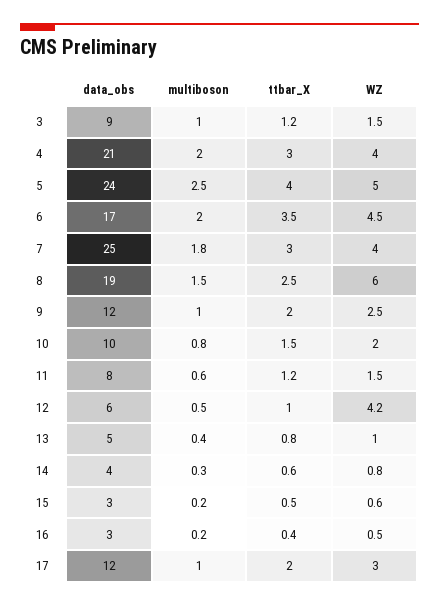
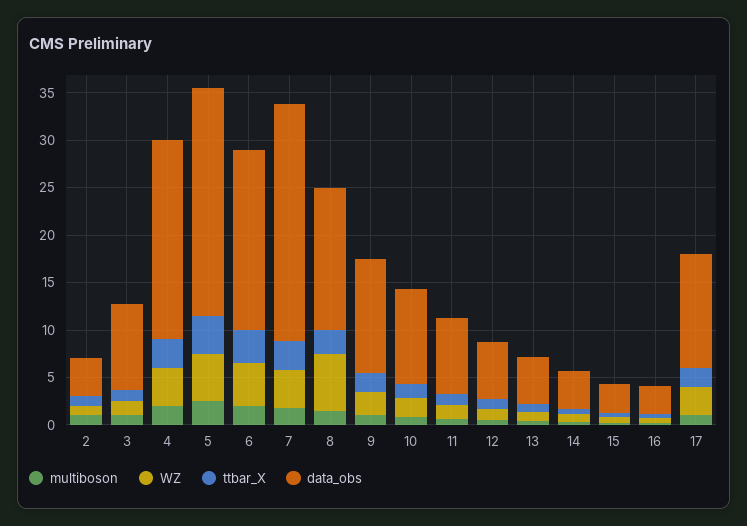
  {
    "data_obs": {
      "3": 9,
      "4": 21,
      "5": 24,
-     "6": 17,
+     "6": 19,
      "7": 25,
-     "8": 19,
+     "8": 15,
      "9": 12,
      "10": 10,
      "11": 8,
      "12": 6,
      "13": 5,
      "14": 4,
      "15": 3,
      "16": 3,
-     "17": 12
+     "17": 12,
+     "2": 4
    },
    "multiboson": {
      "3": 1,
      "4": 2,
      "5": 2.5,
      "6": 2,
      "7": 1.8,
      "8": 1.5,
      "9": 1,
      "10": 0.8,
      "11": 0.6,
      "12": 0.5,
      "13": 0.4,
      "14": 0.3,
      "15": 0.2,
      "16": 0.2,
-     "17": 1
+     "17": 1,
+     "2": 1
    },
    "ttbar_X": {
      "3": 1.2,
      "4": 3,
      "5": 4,
      "6": 3.5,
      "7": 3,
      "8": 2.5,
      "9": 2,
      "10": 1.5,
      "11": 1.2,
      "12": 1,
      "13": 0.8,
      "14": 0.6,
      "15": 0.5,
      "16": 0.4,
-     "17": 2
+     "17": 2,
+     "2": 1
    },
    "WZ": {
      "3": 1.5,
      "4": 4,
      "5": 5,
      "6": 4.5,
      "7": 4,
      "8": 6,
      "9": 2.5,
      "10": 2,
      "11": 1.5,
-     "12": 4.2,
+     "12": 1,
      "13": 1,
      "14": 0.8,
      "15": 0.6,
      "16": 0.5,
-     "17": 3
+     "17": 3,
+     "2": 1
    }
  }

